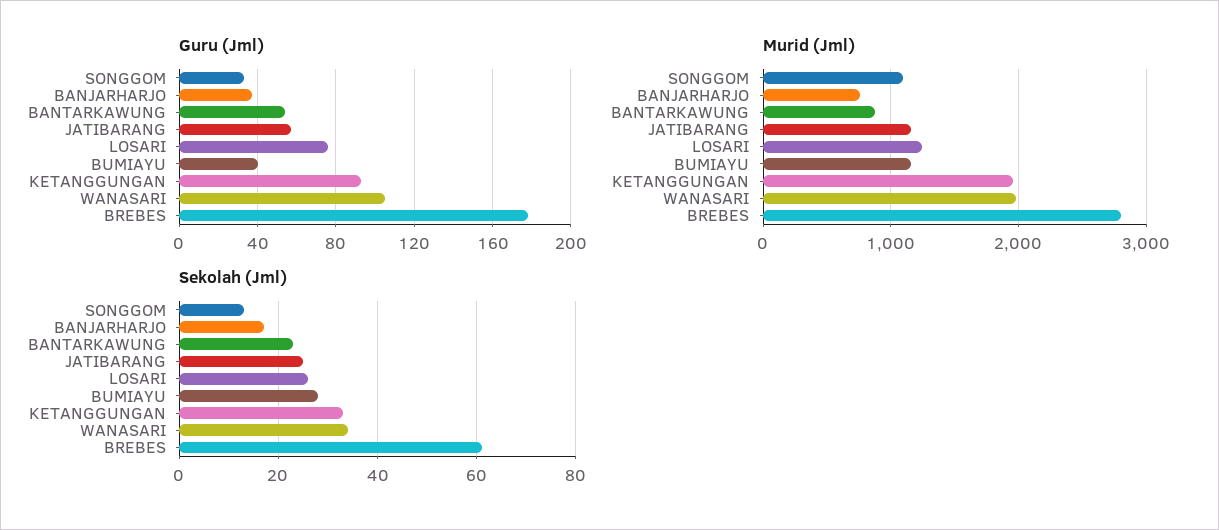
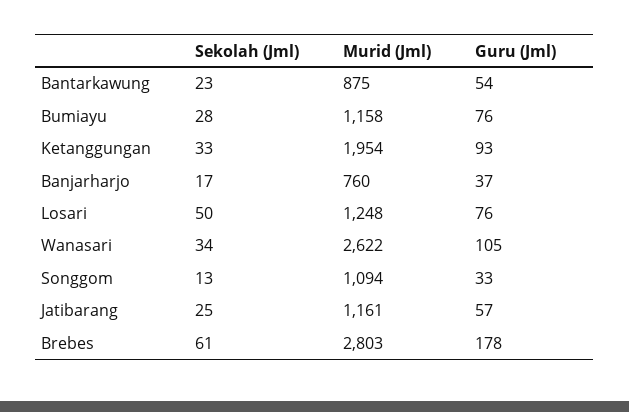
  {
    "Guru (Jml)": {
      "SONGGOM": 33,
      "BANJARHARJO": 37,
      "BANTARKAWUNG": 54,
      "JATIBARANG": 57,
      "LOSARI": 76,
-     "BUMIAYU": 40,
+     "BUMIAYU": 76,
      "KETANGGUNGAN": 93,
      "WANASARI": 105,
      "BREBES": 178
    },
    "Murid (Jml)": {
      "SONGGOM": 1094,
      "BANJARHARJO": 760,
      "BANTARKAWUNG": 875,
      "JATIBARANG": 1161,
      "LOSARI": 1248,
      "BUMIAYU": 1158,
      "KETANGGUNGAN": 1954,
-     "WANASARI": 2000,
+     "WANASARI": 2622,
      "BREBES": 2803
    },
    "Sekolah (Jml)": {
      "SONGGOM": 13,
      "BANJARHARJO": 17,
      "BANTARKAWUNG": 23,
      "JATIBARANG": 25,
-     "LOSARI": 25,
+     "LOSARI": 50,
      "BUMIAYU": 28,
      "KETANGGUNGAN": 33,
      "WANASARI": 34,
      "BREBES": 61
    }
  }

